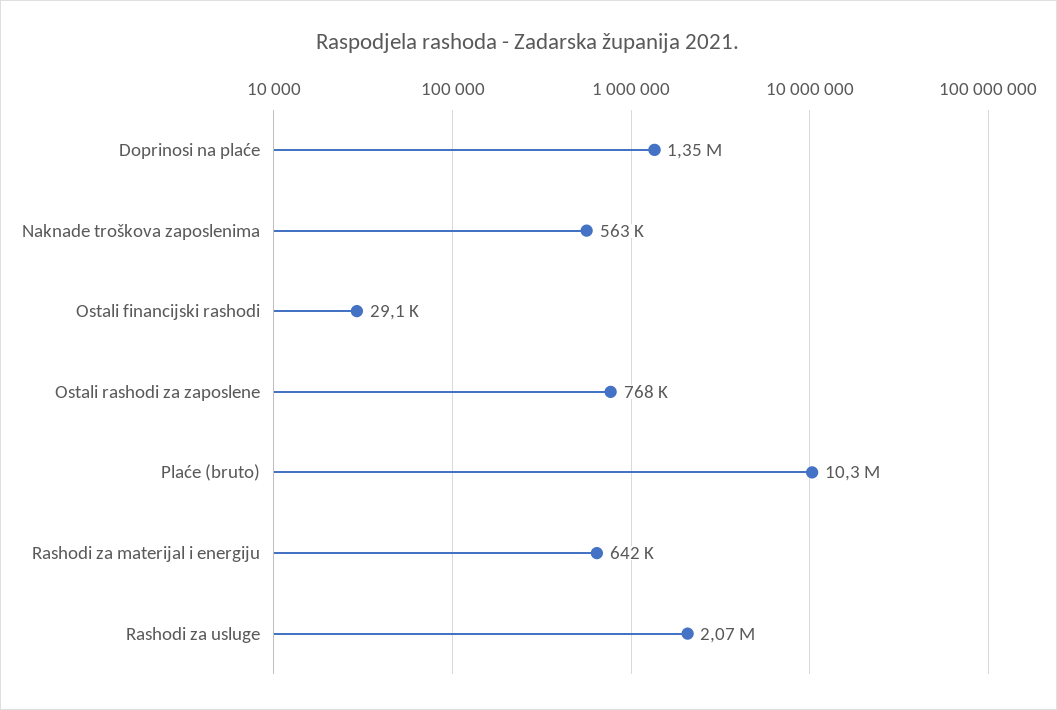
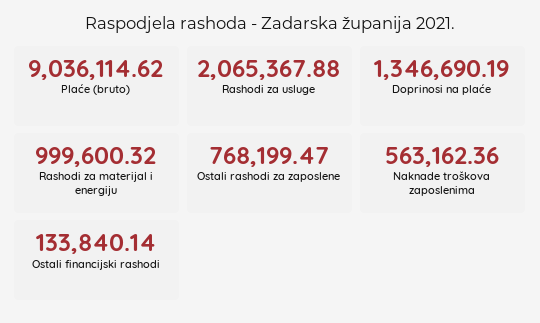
  {
    "Doprinosi na plaće": 1346690.19,
    "Naknade troškova zaposlenima": 563162.36,
-   "Ostali financijski rashodi": 29100,
+   "Ostali financijski rashodi": 133840.14,
    "Ostali rashodi za zaposlene": 768199.47,
-   "Plaće (bruto)": 10300000,
+   "Plaće (bruto)": 9036114.62,
-   "Rashodi za materijal i energiju": 642000,
+   "Rashodi za materijal i energiju": 999600.32,
    "Rashodi za usluge": 2065367.88
  }

